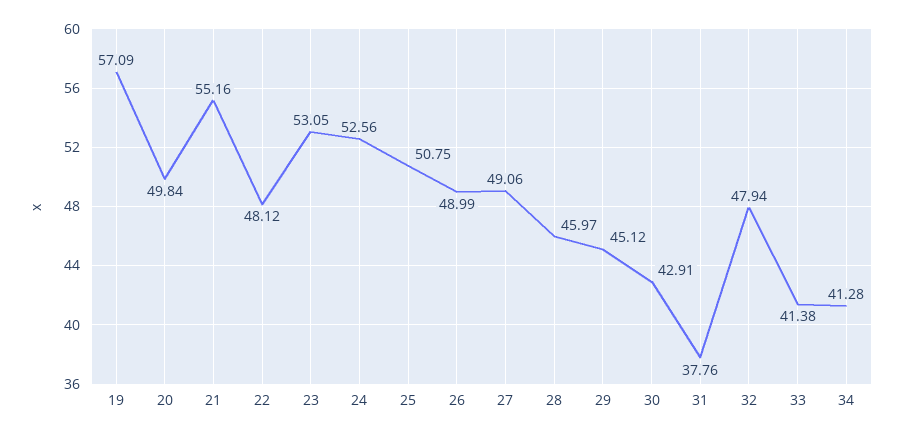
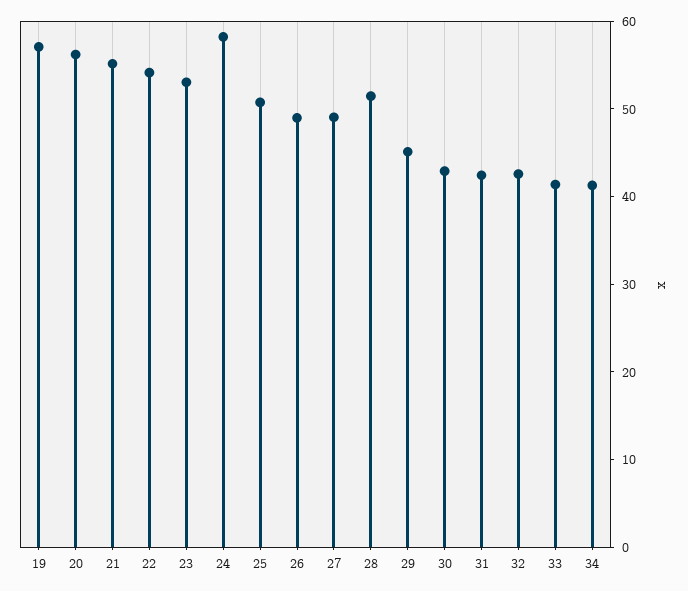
  {
    "19": 57.09,
-   "20": 49.84,
+   "20": 56,
    "21": 55.16,
-   "22": 48.12,
+   "22": 54,
    "23": 53.05,
-   "24": 52.56,
+   "24": 58,
    "25": 50.75,
    "26": 48.99,
    "27": 49.06,
-   "28": 45.97,
+   "28": 52,
    "29": 45.12,
    "30": 42.91,
-   "31": 37.76,
+   "31": 42,
-   "32": 47.94,
+   "32": 42,
    "33": 41.38,
    "34": 41.28
  }

